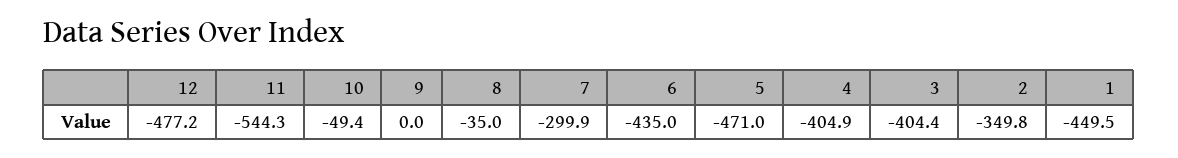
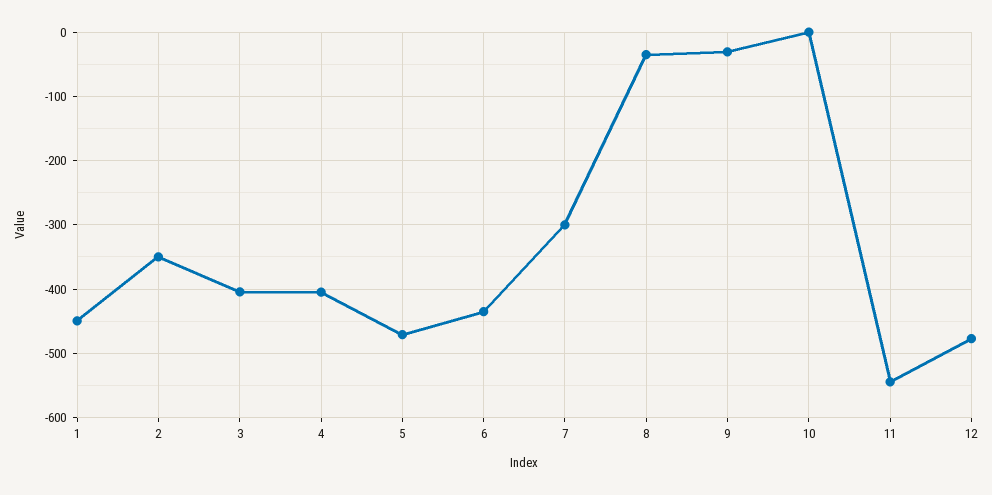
  {
    "12": -477.2,
    "11": -544.3,
-   "10": -49.4,
+   "10": 0,
-   "9": 0,
+   "9": -30,
    "8": -35,
    "7": -299.9,
    "6": -435,
    "5": -471,
    "4": -404.9,
    "3": -404.4,
    "2": -349.8,
    "1": -449.5
  }

